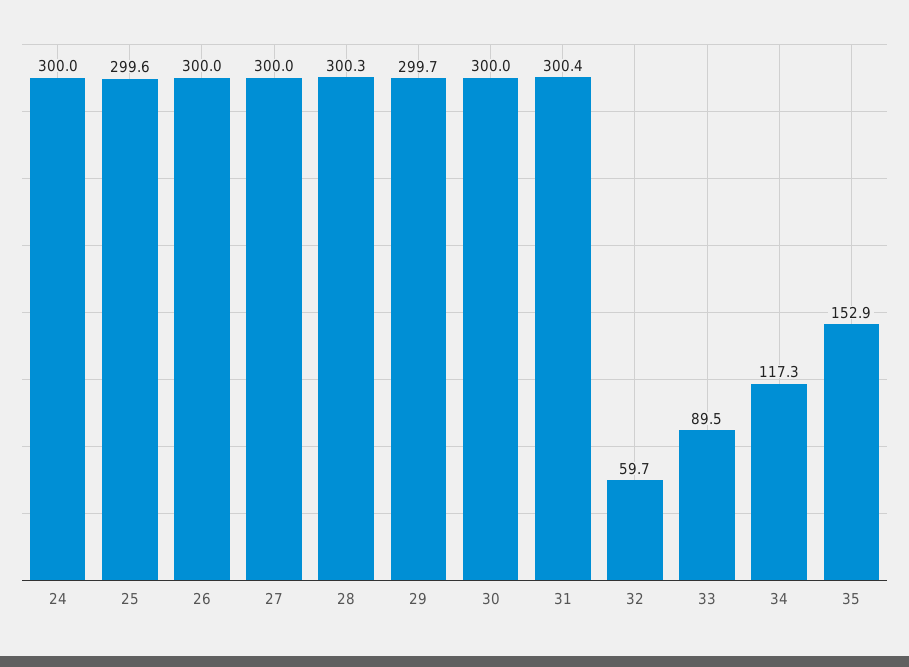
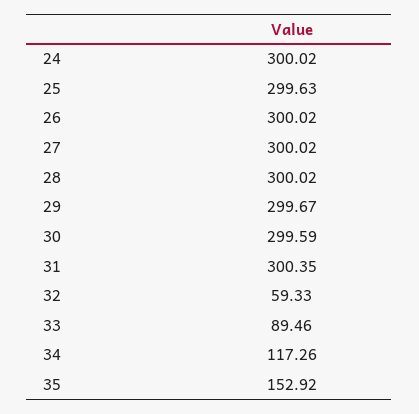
  {
    "24": 300.02,
    "25": 299.63,
    "26": 300.02,
    "27": 300.02,
-   "28": 300.3,
+   "28": 300.02,
    "29": 299.67,
-   "30": 300,
+   "30": 299.59,
    "31": 300.35,
-   "32": 59.7,
+   "32": 59.33,
    "33": 89.46,
    "34": 117.26,
    "35": 152.92
  }

